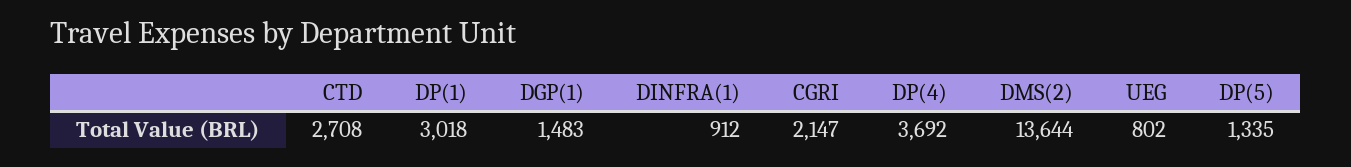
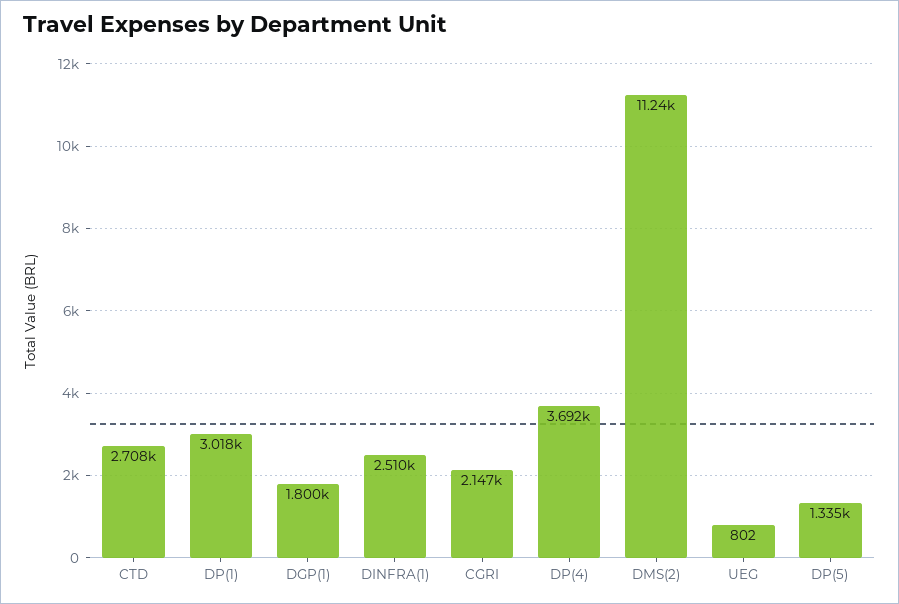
  {
    "CTD": 2708,
    "DP(1)": 3018,
-   "DGP(1)": 1483,
+   "DGP(1)": 1800,
-   "DINFRA(1)": 912,
+   "DINFRA(1)": 2510,
    "CGRI": 2147,
    "DP(4)": 3692,
-   "DMS(2)": 13644,
+   "DMS(2)": 11240,
    "UEG": 802,
    "DP(5)": 1335
  }

